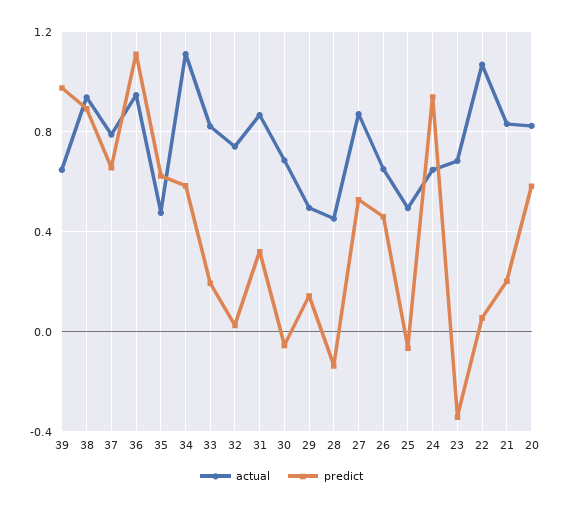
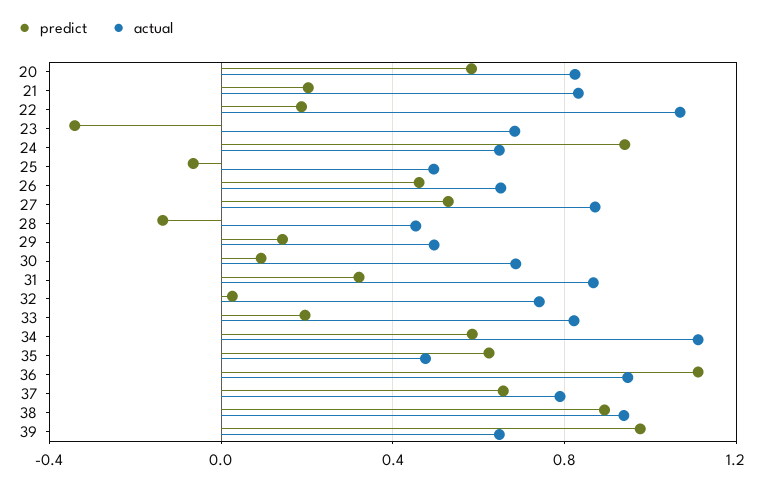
  {
    "actual": {
      "39": 0.65,
      "38": 0.95,
      "37": 0.8,
      "36": 0.95,
      "35": 0.5,
      "34": 1.1,
      "33": 0.8,
      "32": 0.75,
      "31": 0.85,
      "30": 0.7,
      "29": 0.5,
      "28": 0.45,
      "27": 0.85,
      "26": 0.65,
      "25": 0.5,
      "24": 0.65,
      "23": 0.7,
      "22": 1.05,
      "21": 0.85,
      "20": 0.8
    },
    "predict": {
      "39": 1,
      "38": 0.9,
      "37": 0.65,
      "36": 1.1,
      "35": 0.6,
      "34": 0.6,
      "33": 0.2,
      "32": 0.05,
      "31": 0.3,
-     "30": -0.05,
+     "30": 0.1,
      "29": 0.15,
      "28": -0.15,
      "27": 0.55,
      "26": 0.45,
      "25": -0.05,
      "24": 0.95,
      "23": -0.35,
-     "22": 0.05,
+     "22": 0.2,
      "21": 0.2,
      "20": 0.6
    }
  }

